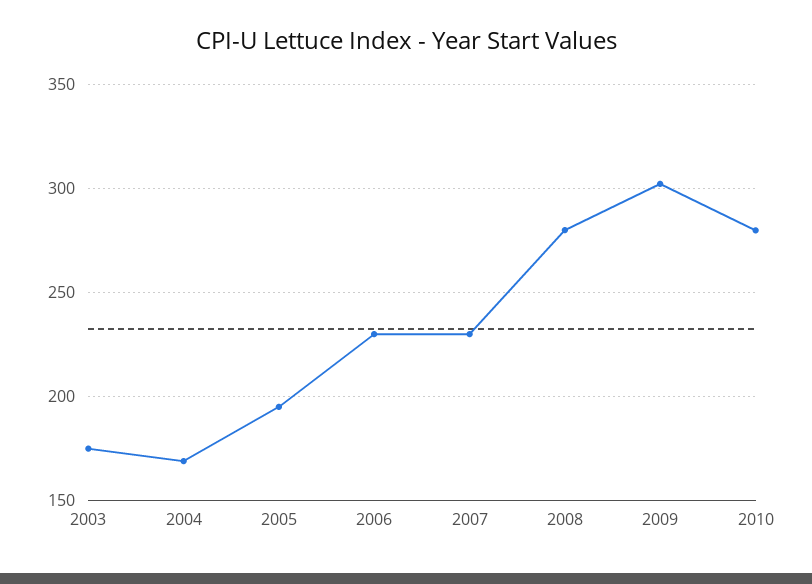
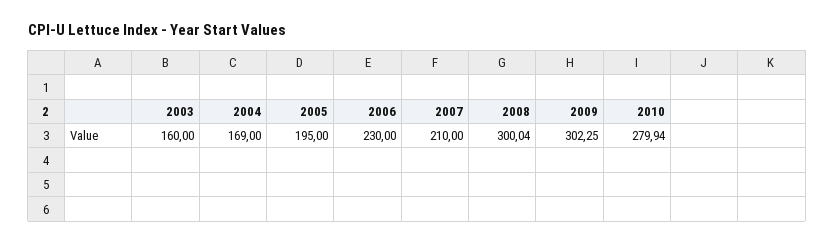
  {
-   "2003": 175,
+   "2003": 160,
    "2004": 169,
    "2005": 195,
    "2006": 230,
-   "2007": 230,
+   "2007": 210,
-   "2008": 280,
+   "2008": 300.04,
    "2009": 302.25,
    "2010": 279.94
  }

